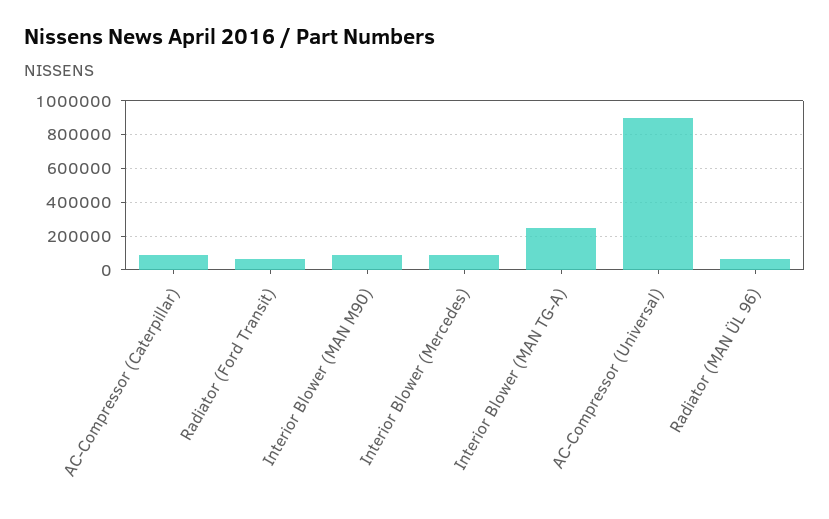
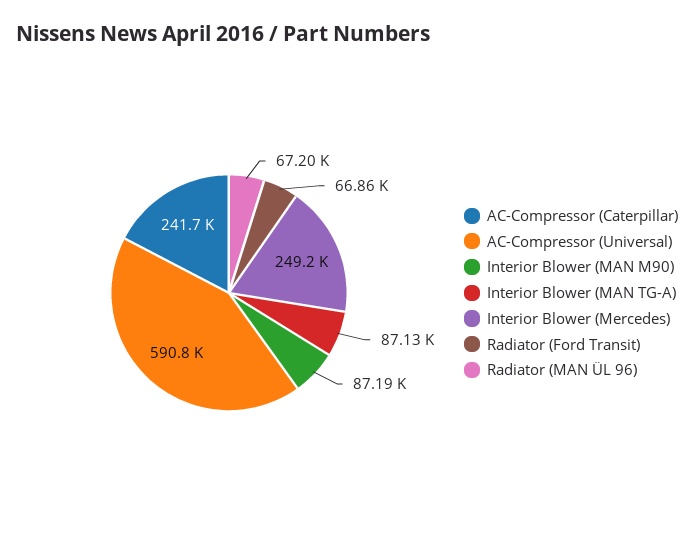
  {
-   "AC-Compressor (Caterpillar)": 100000,
+   "AC-Compressor (Caterpillar)": 241700,
    "Radiator (Ford Transit)": 66860,
    "Interior Blower (MAN M90)": 87190,
-   "Interior Blower (Mercedes)": 100000,
+   "Interior Blower (Mercedes)": 249200,
-   "Interior Blower (MAN TG-A)": 250000,
+   "Interior Blower (MAN TG-A)": 87130,
-   "AC-Compressor (Universal)": 900000,
+   "AC-Compressor (Universal)": 590800,
    "Radiator (MAN ÜL 96)": 67200
  }

